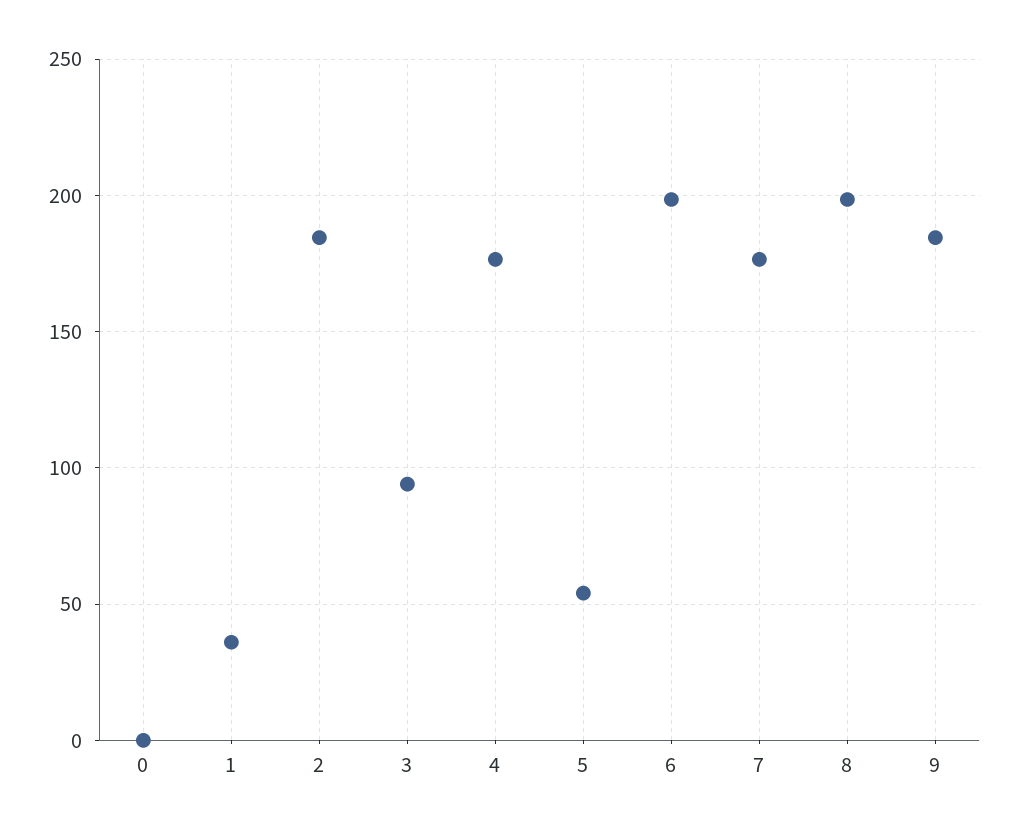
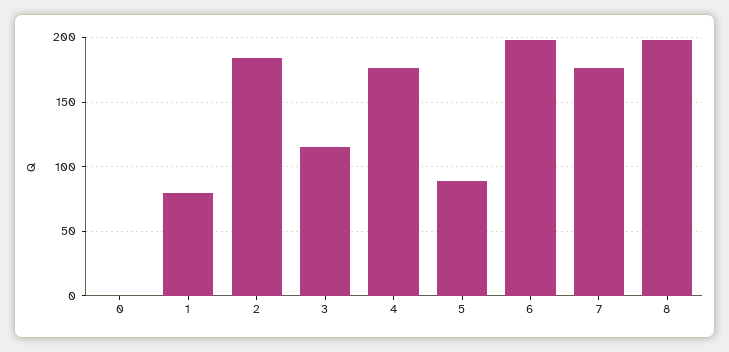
  {
    "0": 0,
-   "1": 35,
+   "1": 80,
    "2": 185,
-   "3": 95,
+   "3": 115,
    "4": 175,
-   "5": 55,
+   "5": 90,
    "6": 200,
    "7": 175,
-   "8": 200,
+   "8": 200
-   "9": 185
  }

